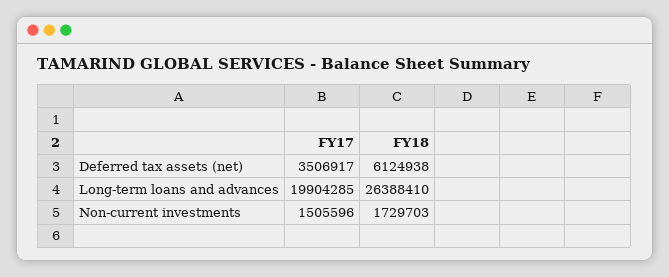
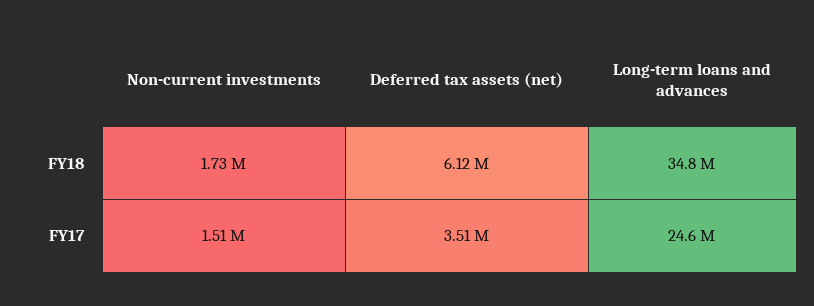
  {
    "FY17": {
      "Deferred tax assets (net)": 3506917,
-     "Long-term loans and advances": 19904285,
+     "Long-term loans and advances": 24600000,
      "Non-current investments": 1505596
    },
    "FY18": {
      "Deferred tax assets (net)": 6124938,
-     "Long-term loans and advances": 26388410,
+     "Long-term loans and advances": 34800000,
      "Non-current investments": 1729703
    }
  }

